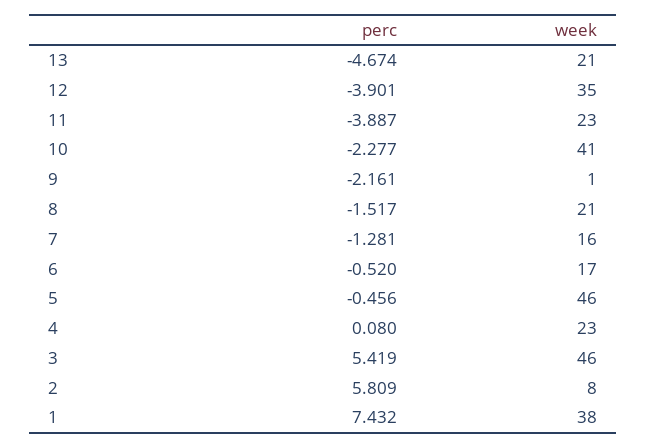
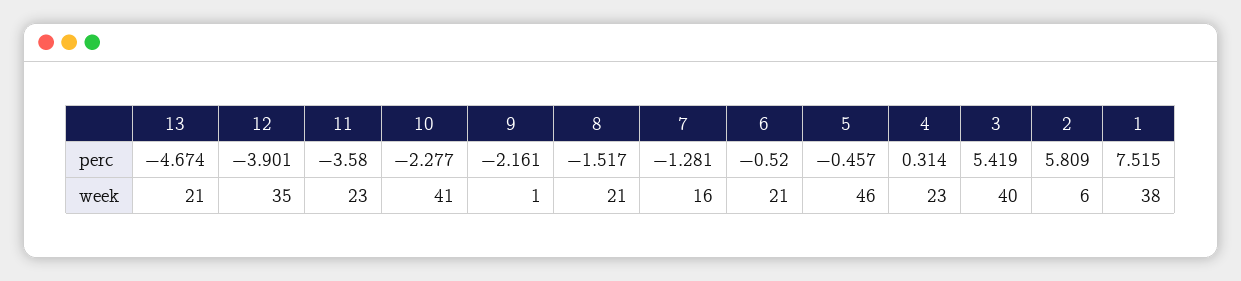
  {
    "perc": {
      "13": -4.674,
      "12": -3.901,
-     "11": -3.887,
+     "11": -3.58,
      "10": -2.277,
      "9": -2.161,
      "8": -1.517,
      "7": -1.281,
      "6": -0.52,
-     "5": -0.456,
+     "5": -0.457,
-     "4": 0.08,
+     "4": 0.314,
      "3": 5.419,
      "2": 5.809,
-     "1": 7.432
+     "1": 7.515
    },
    "week": {
      "13": 21,
      "12": 35,
      "11": 23,
      "10": 41,
      "9": 1,
      "8": 21,
      "7": 16,
-     "6": 17,
+     "6": 21,
      "5": 46,
      "4": 23,
-     "3": 46,
+     "3": 40,
-     "2": 8,
+     "2": 6,
      "1": 38
    }
  }

